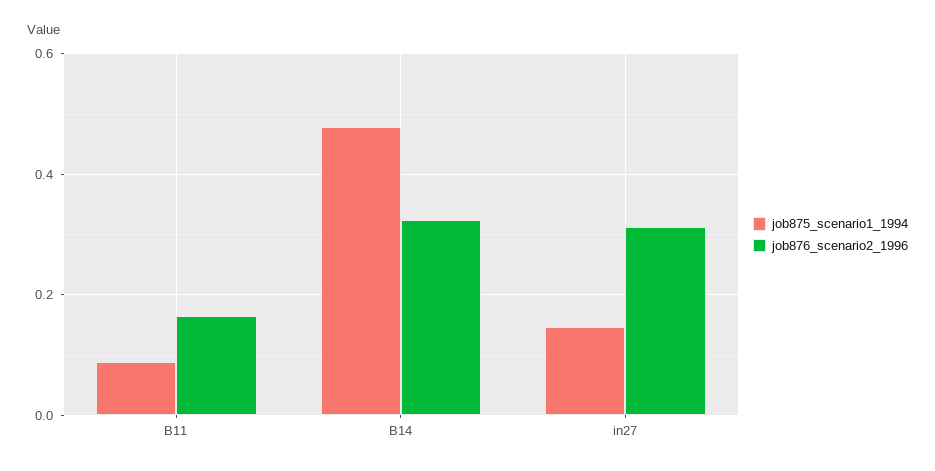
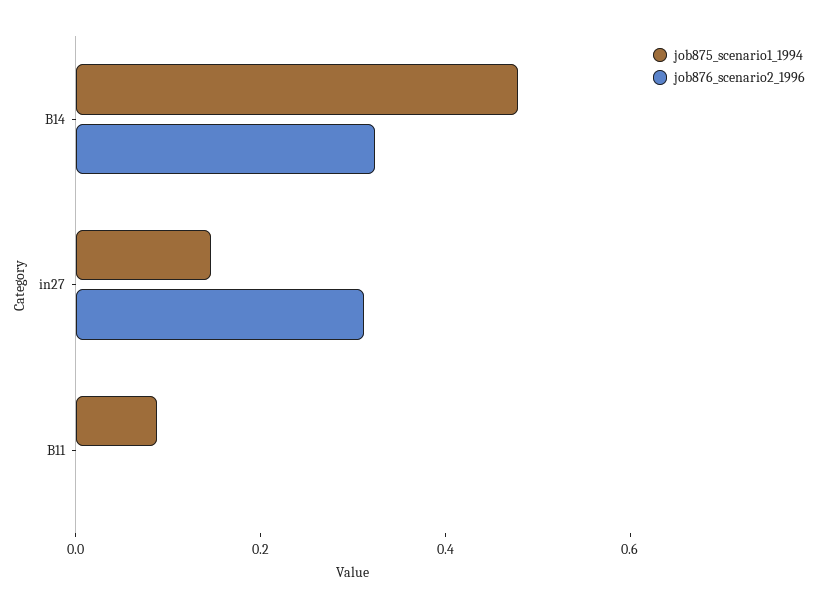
  {
    "job875_scenario1_1994": {
      "B11": 0.08,
      "B14": 0.48,
      "in27": 0.14
    },
    "job876_scenario2_1996": {
-     "B11": 0.16,
+     "B11": 0,
      "B14": 0.32,
      "in27": 0.32
    }
  }

